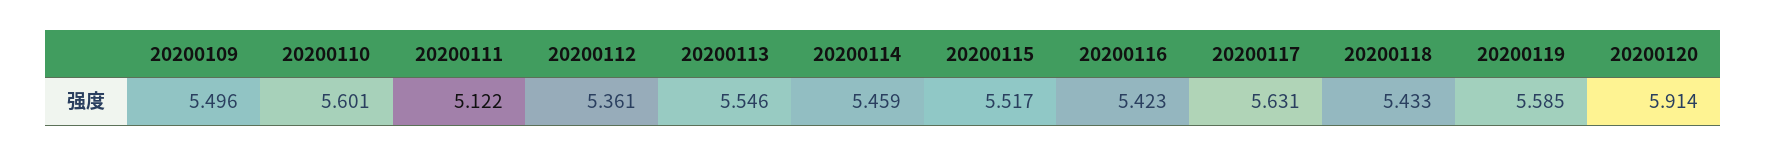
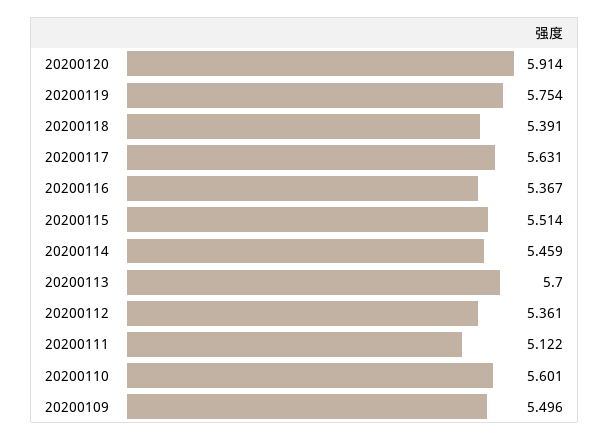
  {
    "20200109": 5.496,
    "20200110": 5.601,
    "20200111": 5.122,
    "20200112": 5.361,
-   "20200113": 5.546,
+   "20200113": 5.7,
    "20200114": 5.459,
-   "20200115": 5.517,
+   "20200115": 5.514,
-   "20200116": 5.423,
+   "20200116": 5.367,
    "20200117": 5.631,
-   "20200118": 5.433,
+   "20200118": 5.391,
-   "20200119": 5.585,
+   "20200119": 5.754,
    "20200120": 5.914
  }

